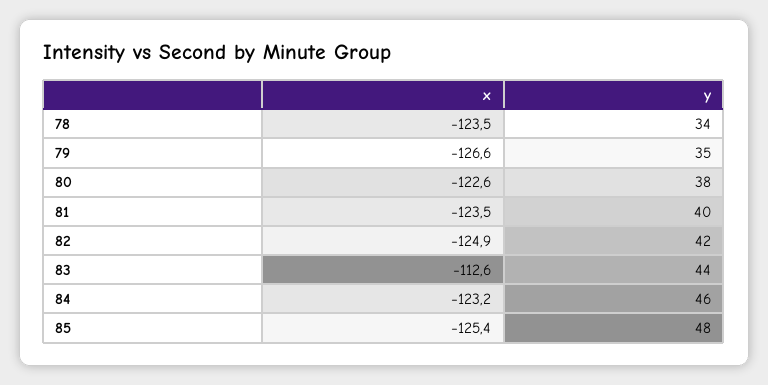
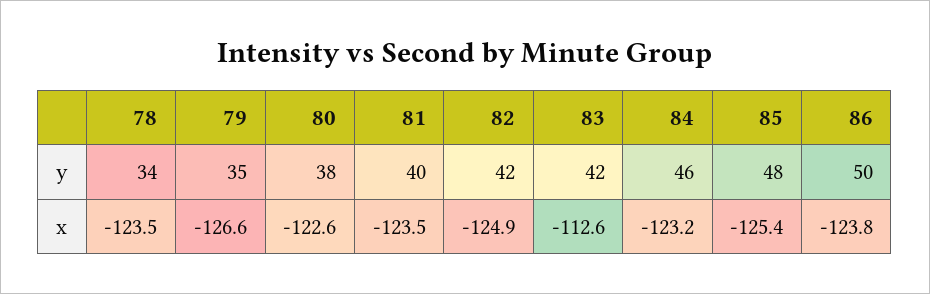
  {
    "x": {
      "78": -123.5,
      "79": -126.6,
      "80": -122.6,
      "81": -123.5,
      "82": -124.9,
      "83": -112.6,
      "84": -123.2,
-     "85": -125.4
+     "85": -125.4,
+     "86": -123.8
    },
    "y": {
      "78": 34,
      "79": 35,
      "80": 38,
      "81": 40,
      "82": 42,
-     "83": 44,
+     "83": 42,
      "84": 46,
-     "85": 48
+     "85": 48,
+     "86": 50
    }
  }

